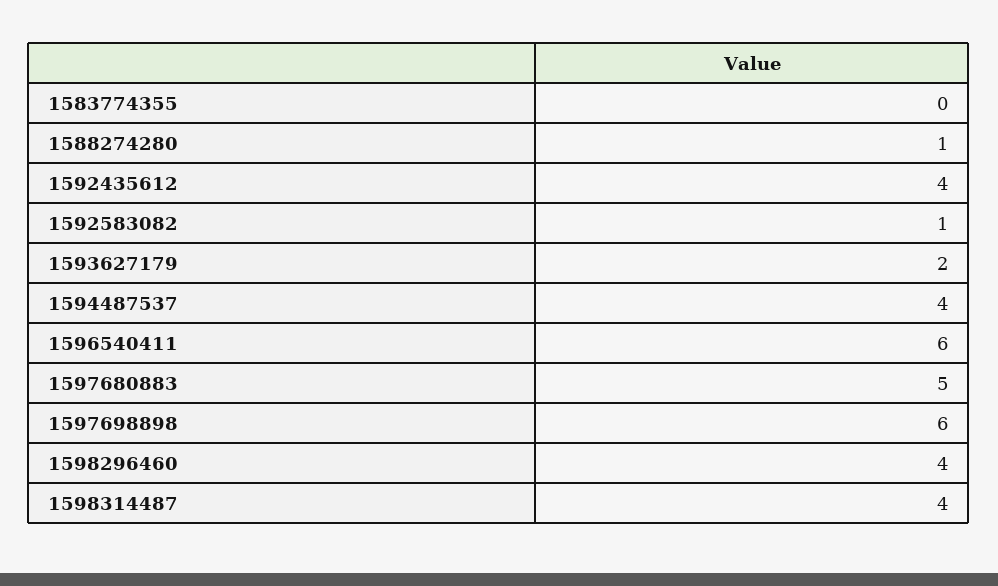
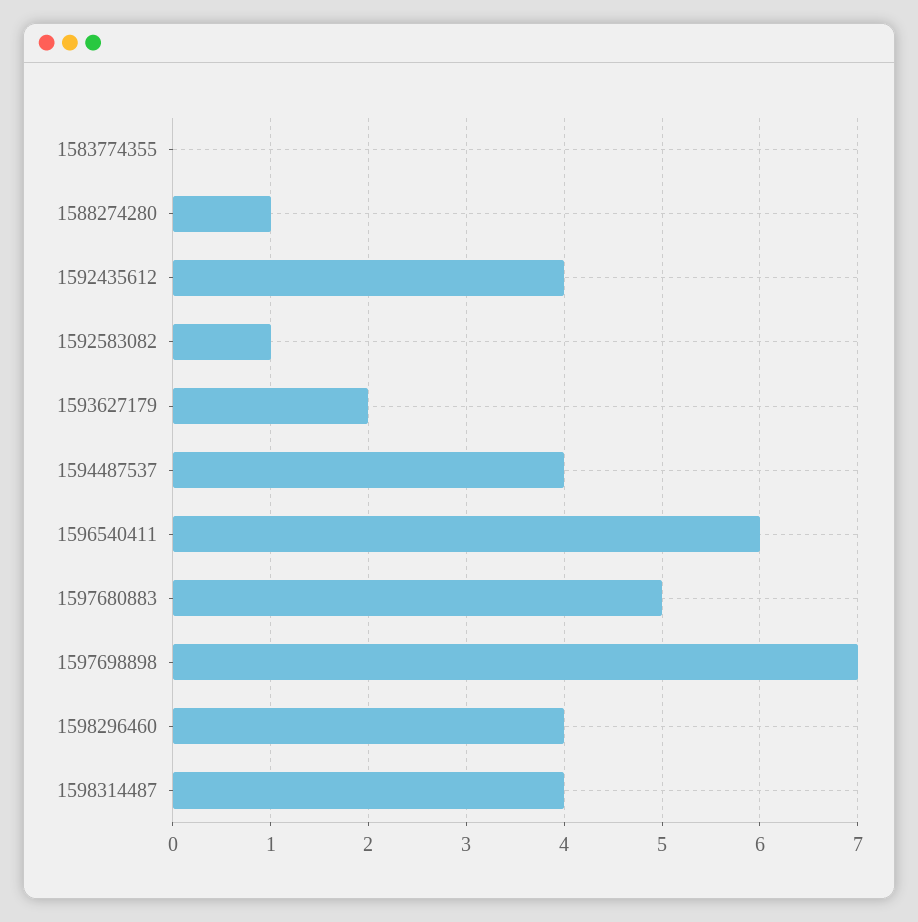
  {
    "1583774355": 0,
    "1588274280": 1,
    "1592435612": 4,
    "1592583082": 1,
    "1593627179": 2,
    "1594487537": 4,
    "1596540411": 6,
    "1597680883": 5,
-   "1597698898": 6,
+   "1597698898": 7,
    "1598296460": 4,
    "1598314487": 4
  }

